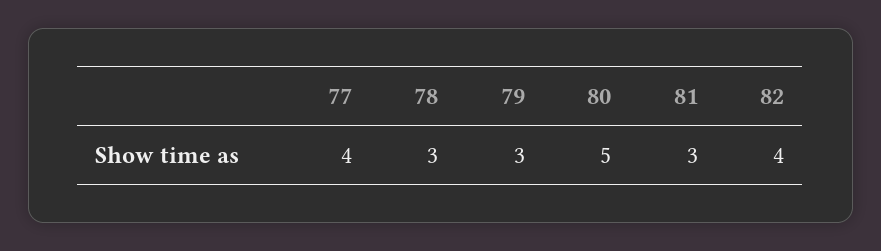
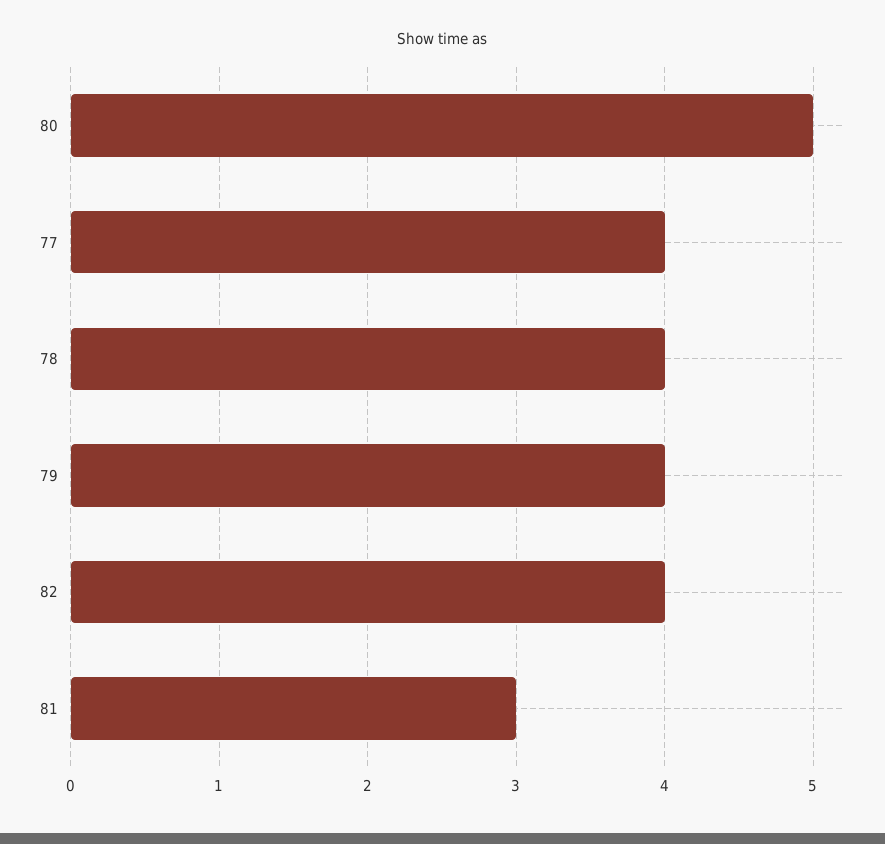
  {
    "77": 4,
-   "78": 3,
+   "78": 4,
-   "79": 3,
+   "79": 4,
    "80": 5,
    "81": 3,
    "82": 4
  }

